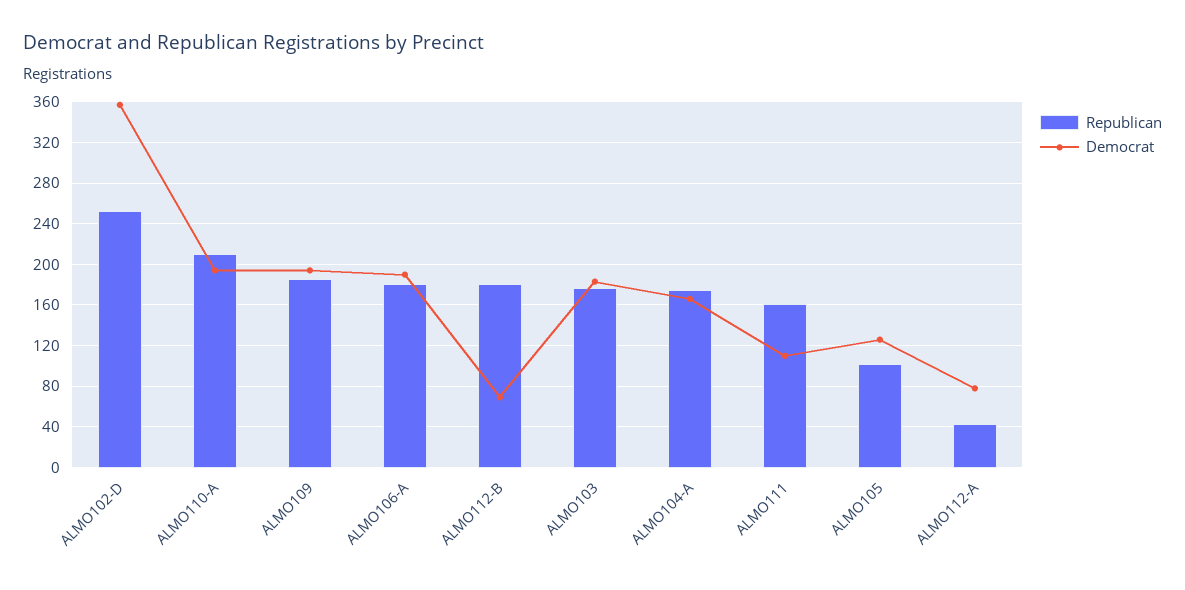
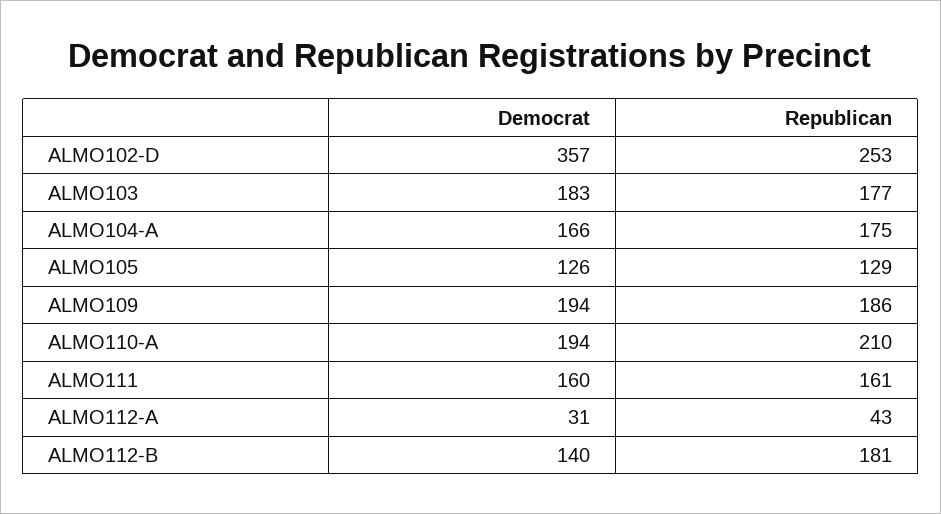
  {
    "Republican": {
      "ALMO102-D": 253,
      "ALMO110-A": 210,
      "ALMO109": 186,
-     "ALMO106-A": 180,
      "ALMO112-B": 181,
      "ALMO103": 177,
      "ALMO104-A": 175,
      "ALMO111": 161,
-     "ALMO105": 100,
+     "ALMO105": 129,
      "ALMO112-A": 43
    },
    "Democrat": {
      "ALMO102-D": 357,
      "ALMO110-A": 194,
      "ALMO109": 194,
-     "ALMO106-A": 190,
-     "ALMO112-B": 70,
+     "ALMO112-B": 140,
      "ALMO103": 183,
      "ALMO104-A": 166,
-     "ALMO111": 110,
+     "ALMO111": 160,
      "ALMO105": 126,
-     "ALMO112-A": 80
+     "ALMO112-A": 31
    }
  }

